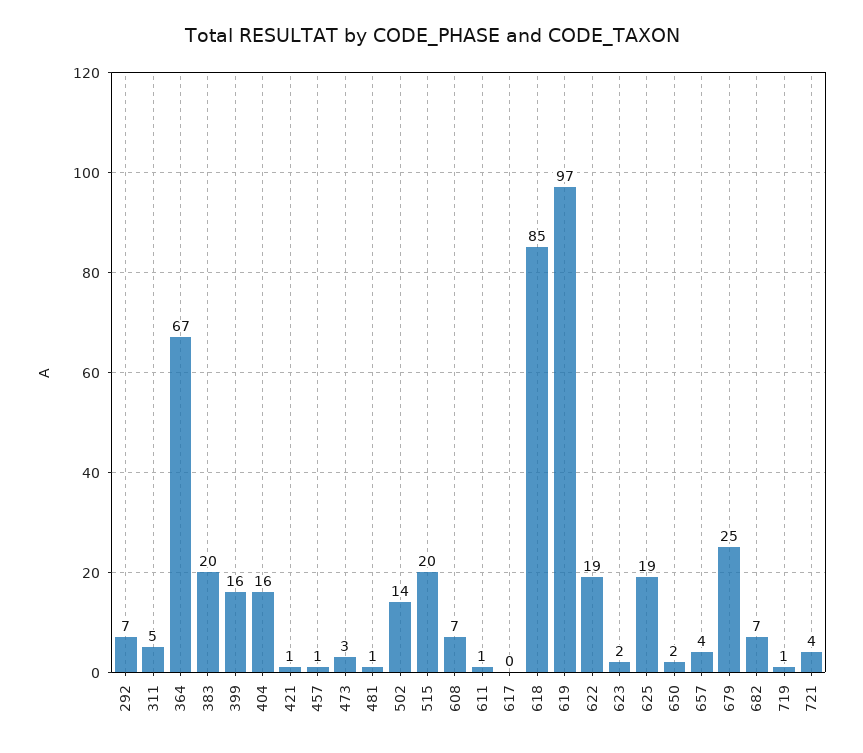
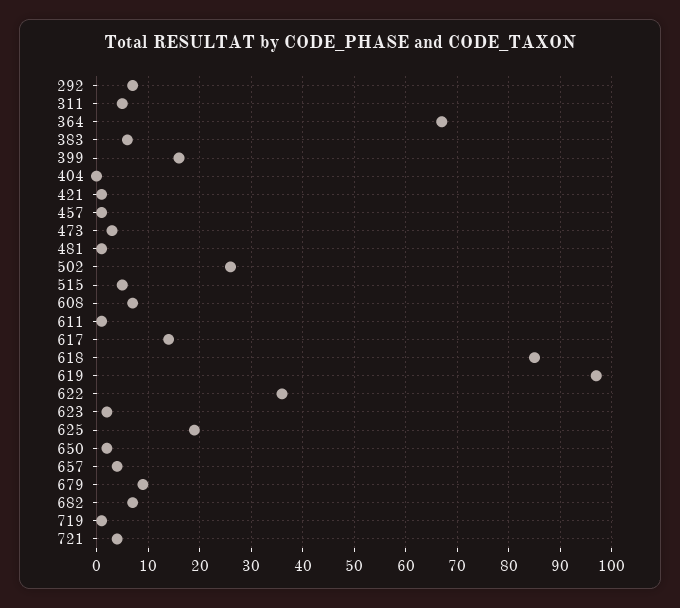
  {
    "292": 7,
    "311": 5,
    "364": 67,
-   "383": 20,
+   "383": 5,
    "399": 16,
-   "404": 16,
+   "404": 0,
    "421": 1,
    "457": 1,
    "473": 3,
    "481": 1,
-   "502": 14,
+   "502": 25,
-   "515": 20,
+   "515": 5,
    "608": 7,
    "611": 1,
-   "617": 0,
+   "617": 15,
    "618": 85,
    "619": 97,
-   "622": 19,
+   "622": 35,
    "623": 2,
    "625": 19,
    "650": 2,
    "657": 4,
-   "679": 25,
+   "679": 10,
    "682": 7,
    "719": 1,
    "721": 4
  }

